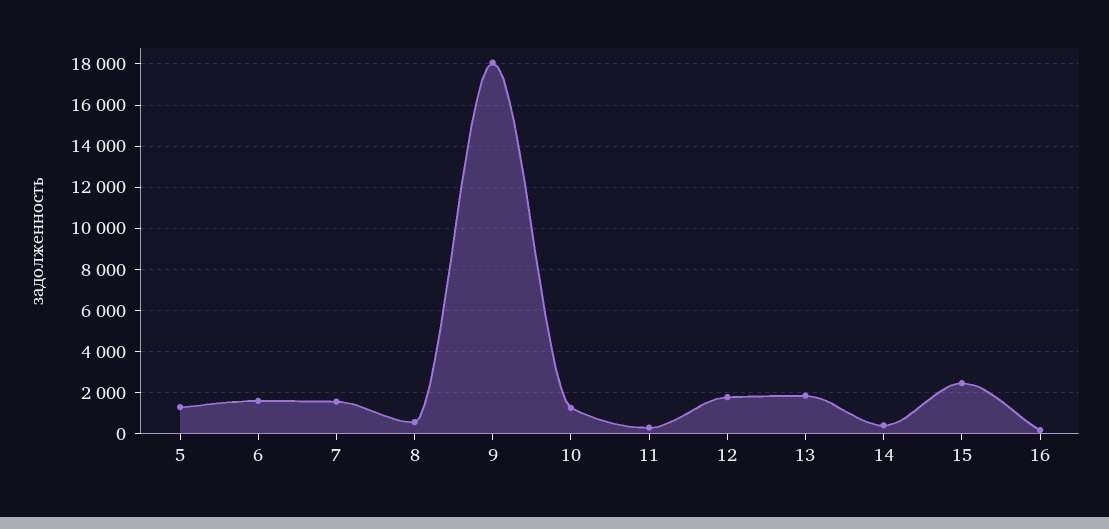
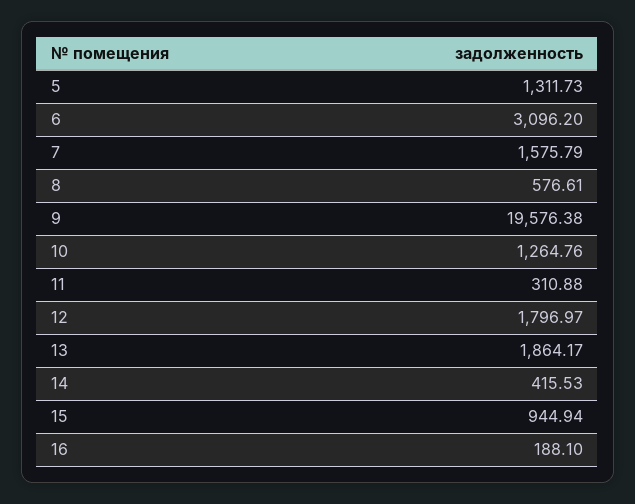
  {
    "5": 1311.73,
-   "6": 1500,
+   "6": 3096.2,
    "7": 1575.79,
    "8": 576.61,
-   "9": 18000,
+   "9": 19576.38,
    "10": 1264.76,
    "11": 310.88,
    "12": 1796.97,
    "13": 1864.17,
    "14": 415.53,
-   "15": 2500,
+   "15": 944.94,
    "16": 188.1
  }

